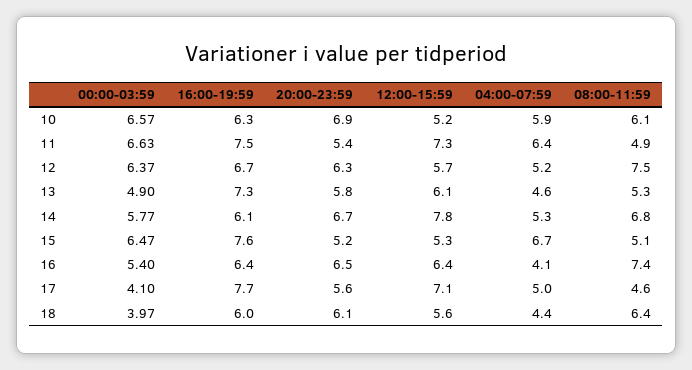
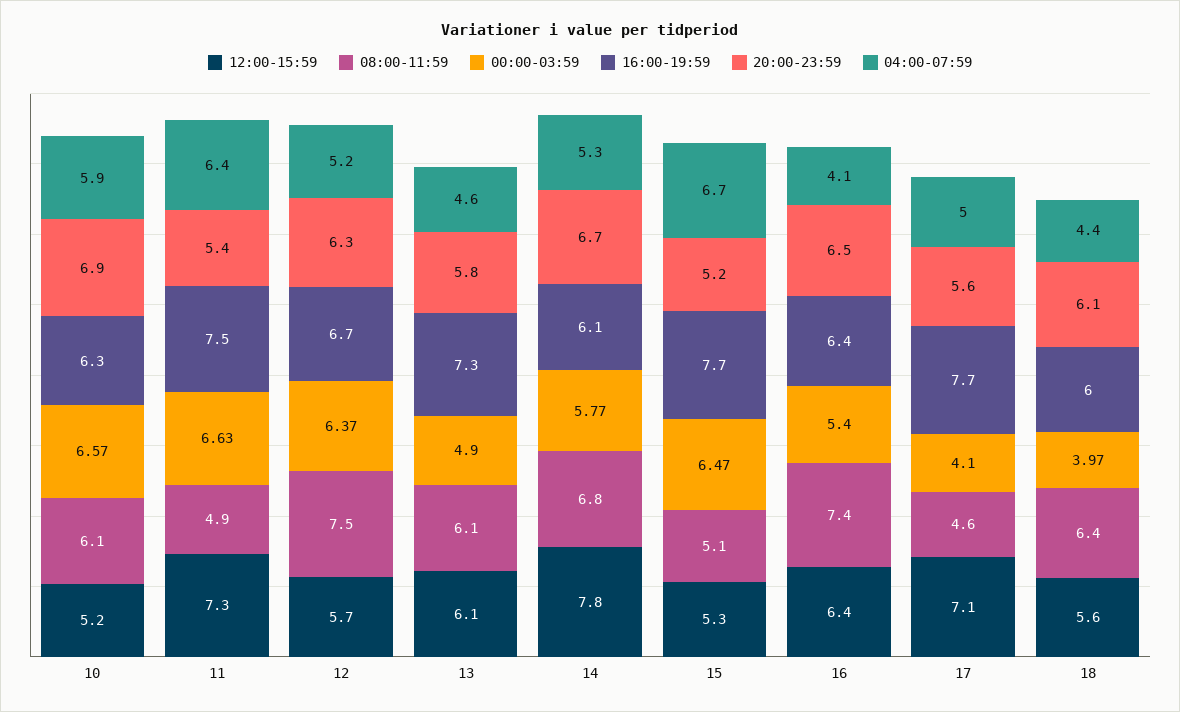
  {
    "00:00-03:59": {
      "10": 6.57,
      "11": 6.63,
      "12": 6.37,
      "13": 4.9,
      "14": 5.77,
      "15": 6.47,
      "16": 5.4,
      "17": 4.1,
      "18": 3.97
    },
    "16:00-19:59": {
      "10": 6.3,
      "11": 7.5,
      "12": 6.7,
      "13": 7.3,
      "14": 6.1,
-     "15": 7.6,
+     "15": 7.7,
      "16": 6.4,
      "17": 7.7,
      "18": 6
    },
    "20:00-23:59": {
      "10": 6.9,
      "11": 5.4,
      "12": 6.3,
      "13": 5.8,
      "14": 6.7,
      "15": 5.2,
      "16": 6.5,
      "17": 5.6,
      "18": 6.1
    },
    "12:00-15:59": {
      "10": 5.2,
      "11": 7.3,
      "12": 5.7,
      "13": 6.1,
      "14": 7.8,
      "15": 5.3,
      "16": 6.4,
      "17": 7.1,
      "18": 5.6
    },
    "04:00-07:59": {
      "10": 5.9,
      "11": 6.4,
      "12": 5.2,
      "13": 4.6,
      "14": 5.3,
      "15": 6.7,
      "16": 4.1,
      "17": 5,
      "18": 4.4
    },
    "08:00-11:59": {
      "10": 6.1,
      "11": 4.9,
      "12": 7.5,
-     "13": 5.3,
+     "13": 6.1,
      "14": 6.8,
      "15": 5.1,
      "16": 7.4,
      "17": 4.6,
      "18": 6.4
    }
  }

